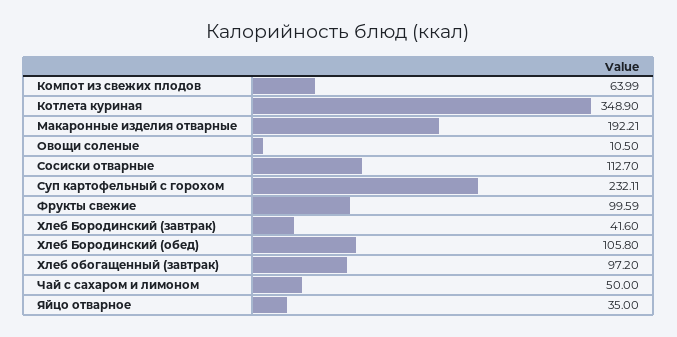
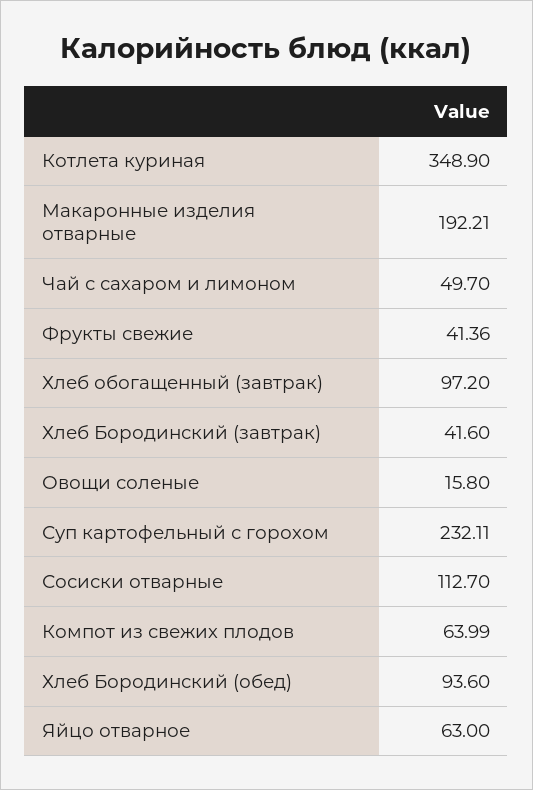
  {
    "Компот из свежих плодов": 63.99,
    "Котлета куриная": 348.9,
    "Макаронные изделия отварные": 192.21,
-   "Овощи соленые": 10.5,
+   "Овощи соленые": 15.8,
    "Сосиски отварные": 112.7,
    "Суп картофельный с горохом": 232.11,
-   "Фрукты свежие": 99.59,
+   "Фрукты свежие": 41.36,
    "Хлеб Бородинский (завтрак)": 41.6,
-   "Хлеб Бородинский (обед)": 105.8,
+   "Хлеб Бородинский (обед)": 93.6,
    "Хлеб обогащенный (завтрак)": 97.2,
-   "Чай с сахаром и лимоном": 50,
+   "Чай с сахаром и лимоном": 49.7,
-   "Яйцо отварное": 35
+   "Яйцо отварное": 63
  }

